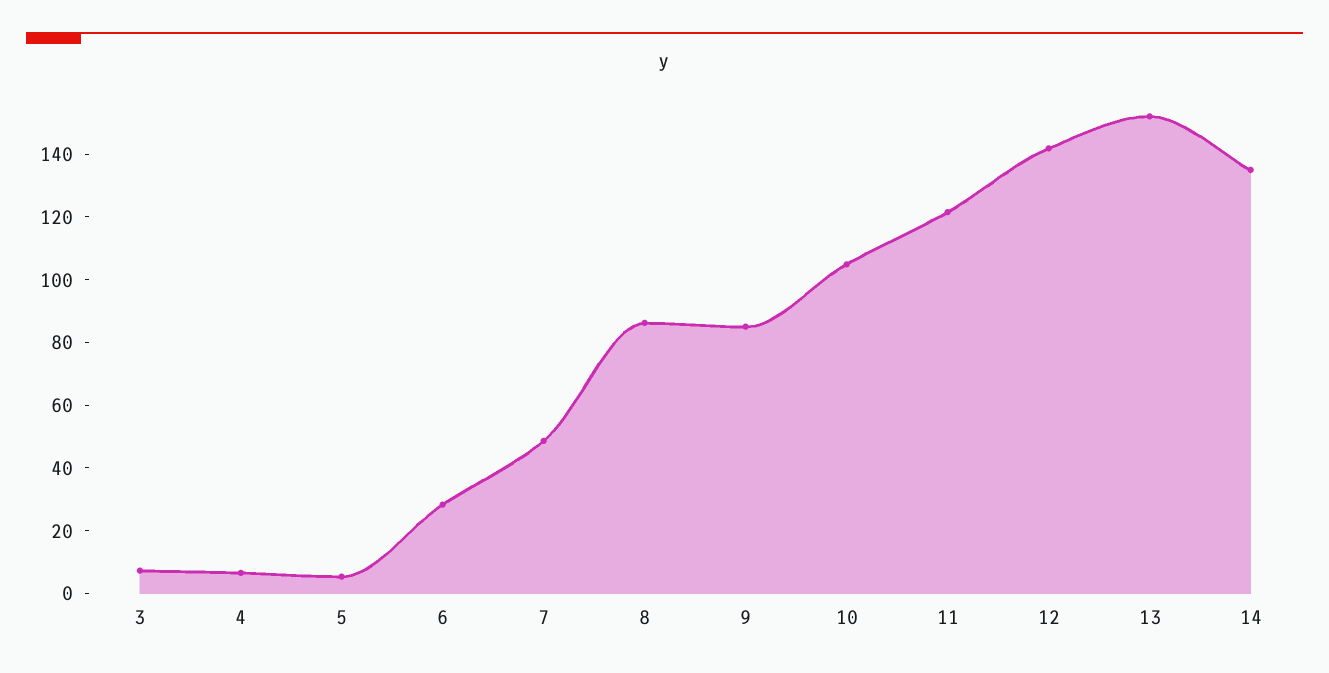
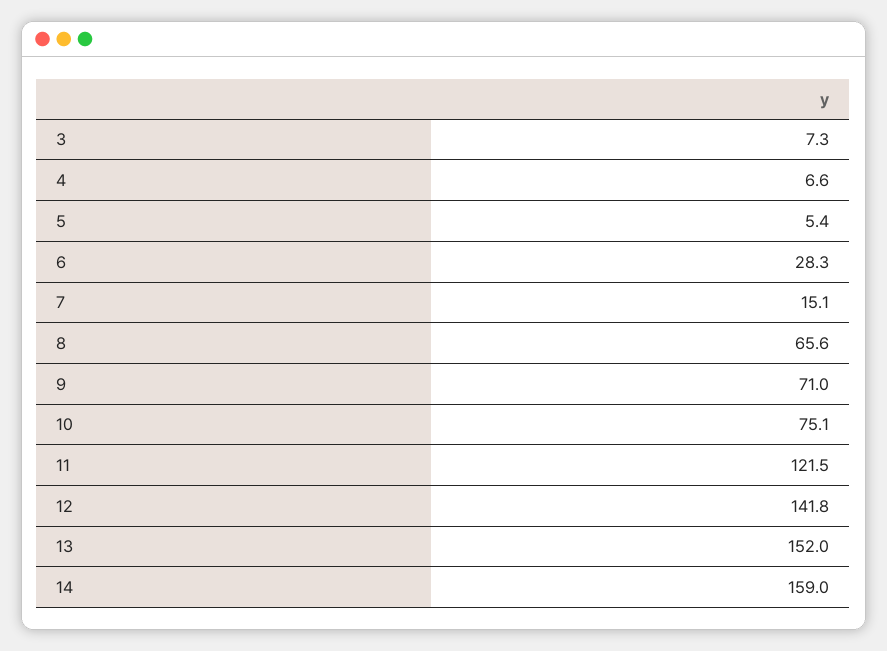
  {
    "3": 7.3,
    "4": 6.6,
    "5": 5.4,
    "6": 28.3,
-   "7": 50,
+   "7": 15.1,
-   "8": 85,
+   "8": 65.6,
-   "9": 85,
+   "9": 71,
-   "10": 105,
+   "10": 75.1,
    "11": 121.5,
    "12": 141.8,
    "13": 152,
-   "14": 135
+   "14": 159
  }

